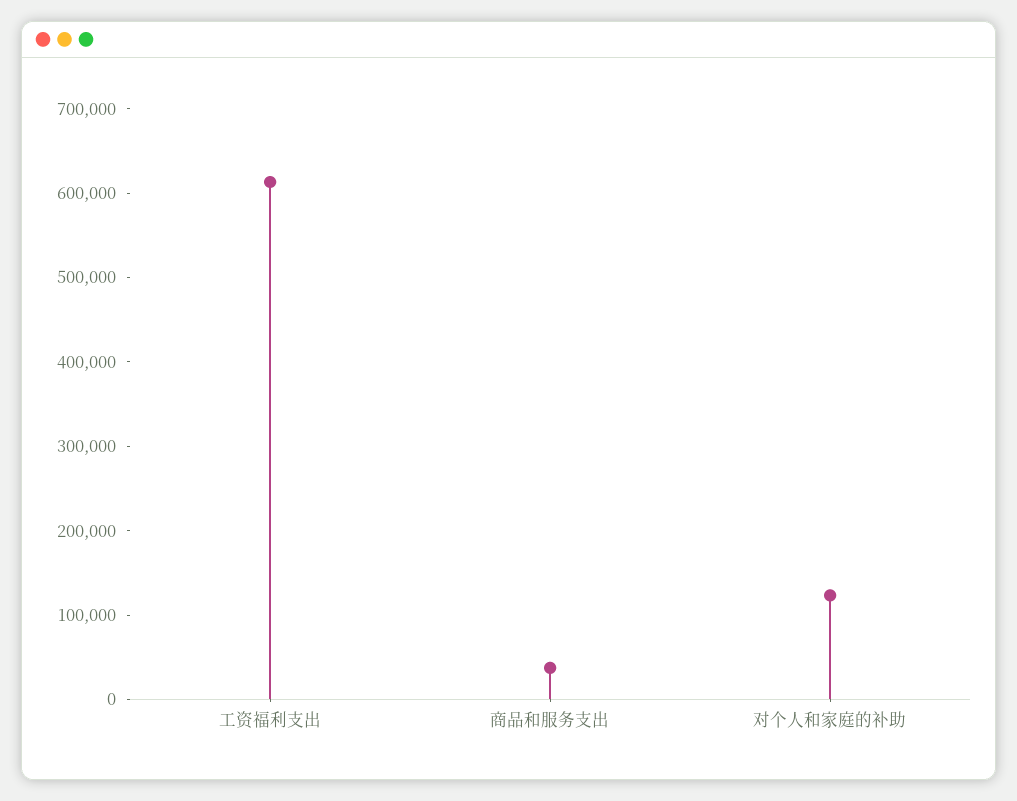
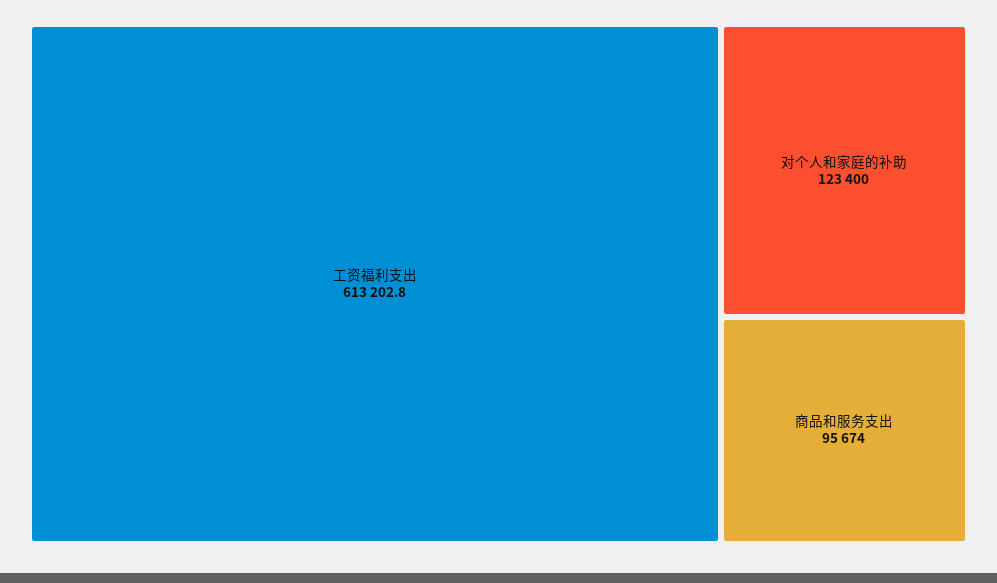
  {
    "工资福利支出": 613202.8,
-   "商品和服务支出": 40000,
+   "商品和服务支出": 95674,
    "对个人和家庭的补助": 123400
  }

